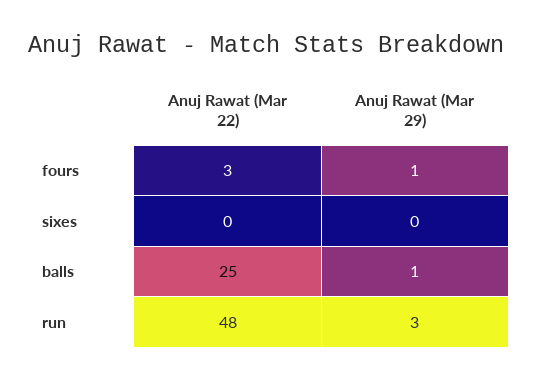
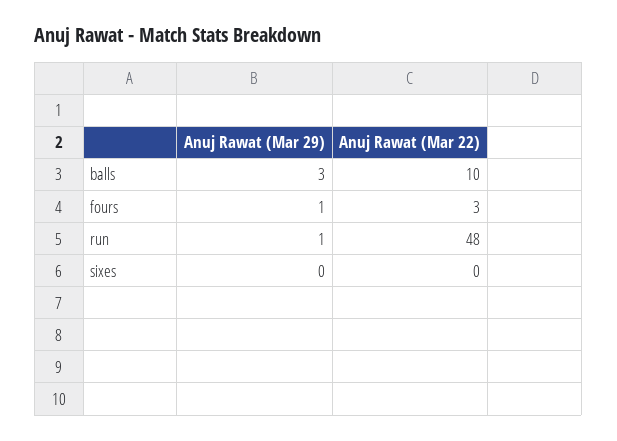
  {
    "Anuj Rawat (Mar 22)": {
      "fours": 3,
      "sixes": 0,
-     "balls": 25,
+     "balls": 10,
      "run": 48
    },
    "Anuj Rawat (Mar 29)": {
      "fours": 1,
      "sixes": 0,
-     "balls": 1,
+     "balls": 3,
-     "run": 3
+     "run": 1
    }
  }

